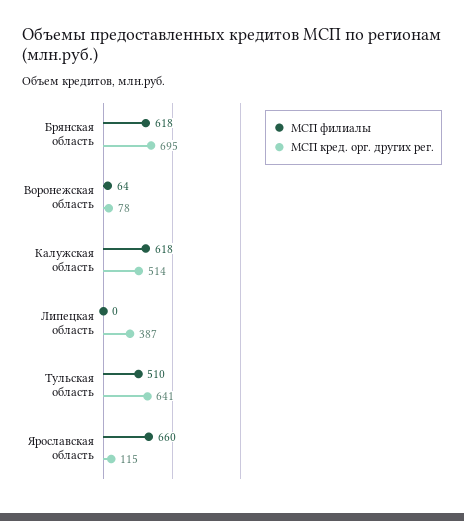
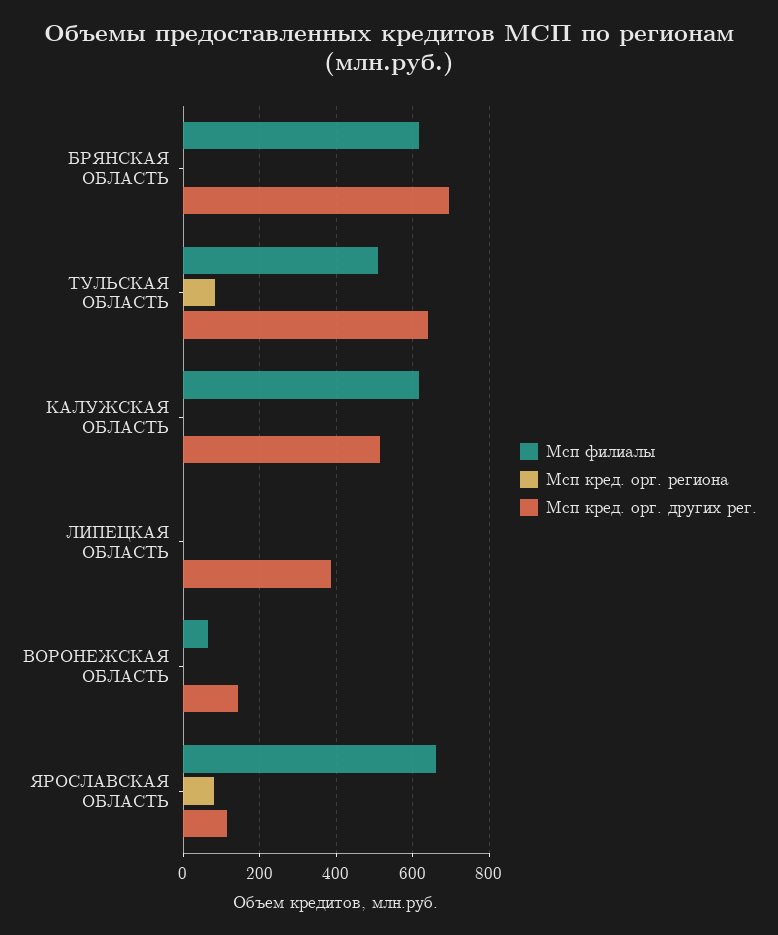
  {
    "МСП филиалы": {
      "Брянская область": 618,
      "Воронежская область": 64,
      "Калужская область": 618,
      "Липецкая область": 0,
      "Тульская область": 510,
      "Ярославская область": 660
    },
    "МСП кред. орг. других рег.": {
      "Брянская область": 695,
-     "Воронежская область": 78,
+     "Воронежская область": 140,
      "Калужская область": 514,
      "Липецкая область": 387,
      "Тульская область": 641,
      "Ярославская область": 115
-   }
+   },
+   "Мсп кред. орг. региона": {
+     "Брянская область": 0,
+     "Тульская область": 80,
+     "Калужская область": 0,
+     "Липецкая область": 0,
+     "Воронежская область": 0,
+     "Ярославская область": 80
+   }
  }

